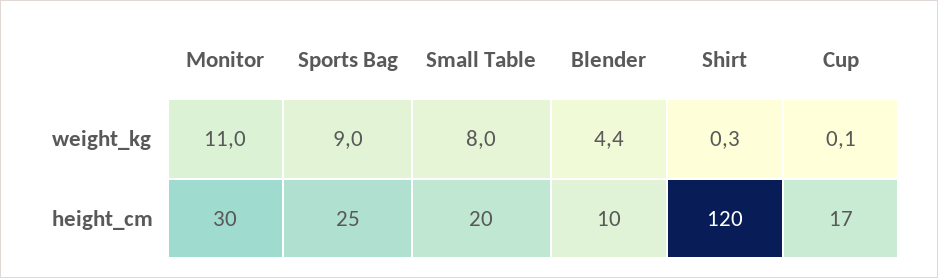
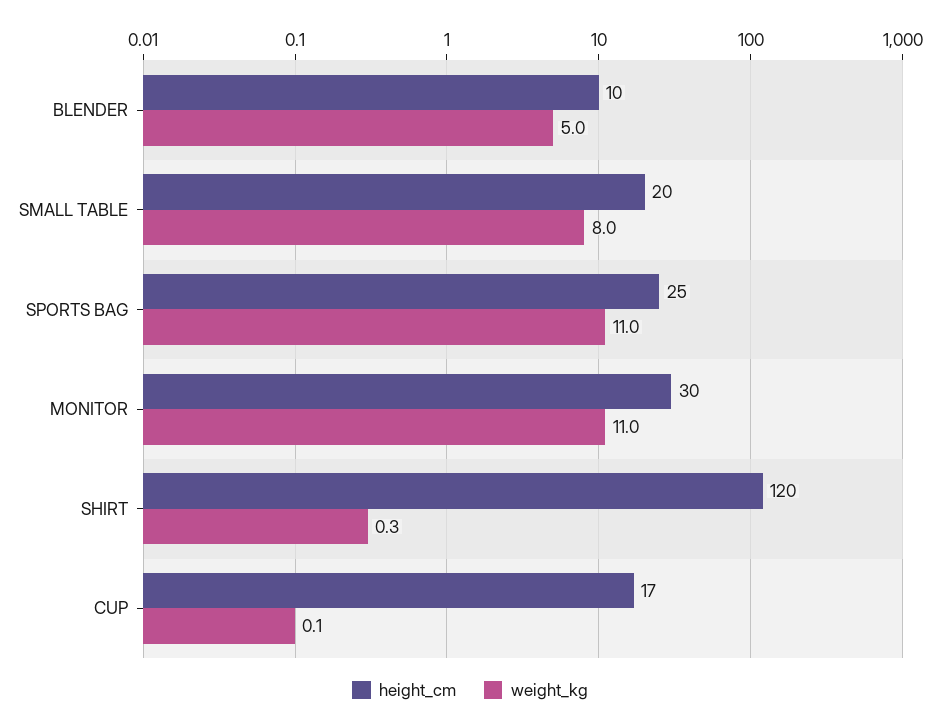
  {
    "weight_kg": {
      "Monitor": 11,
-     "Sports Bag": 9,
+     "Sports Bag": 11,
      "Small Table": 8,
-     "Blender": 4.4,
+     "Blender": 5,
      "Shirt": 0.3,
      "Cup": 0.1
    },
    "height_cm": {
      "Monitor": 30,
      "Sports Bag": 25,
      "Small Table": 20,
      "Blender": 10,
      "Shirt": 120,
      "Cup": 17
    }
  }

